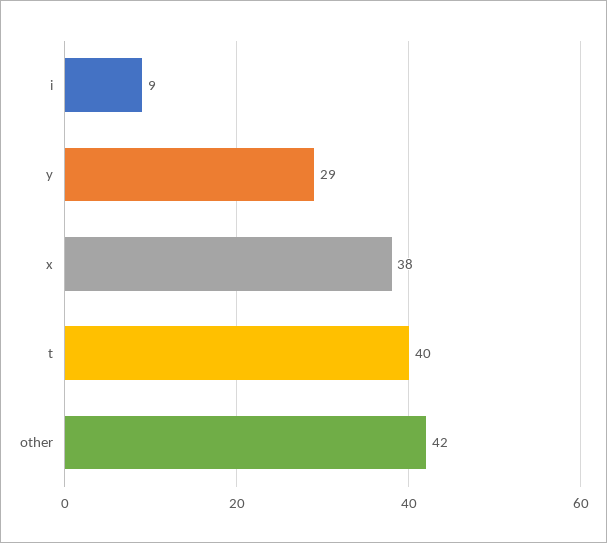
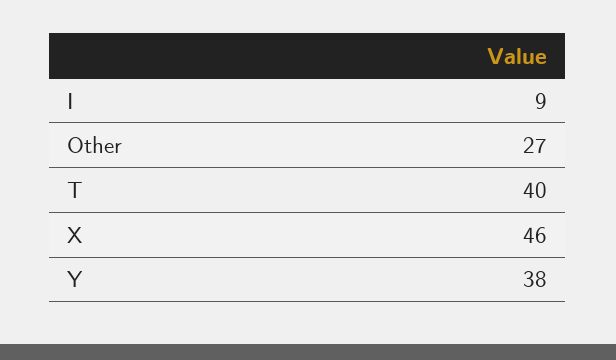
  {
    "i": 9,
-   "y": 29,
+   "y": 38,
-   "x": 38,
+   "x": 46,
    "t": 40,
-   "other": 42
+   "other": 27
  }

